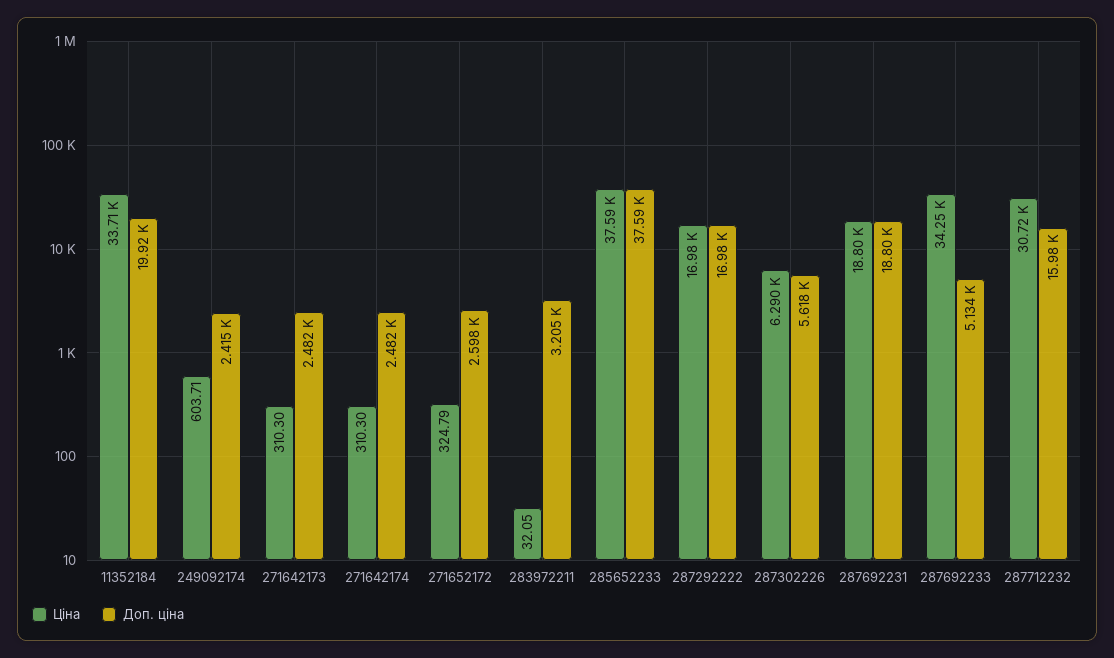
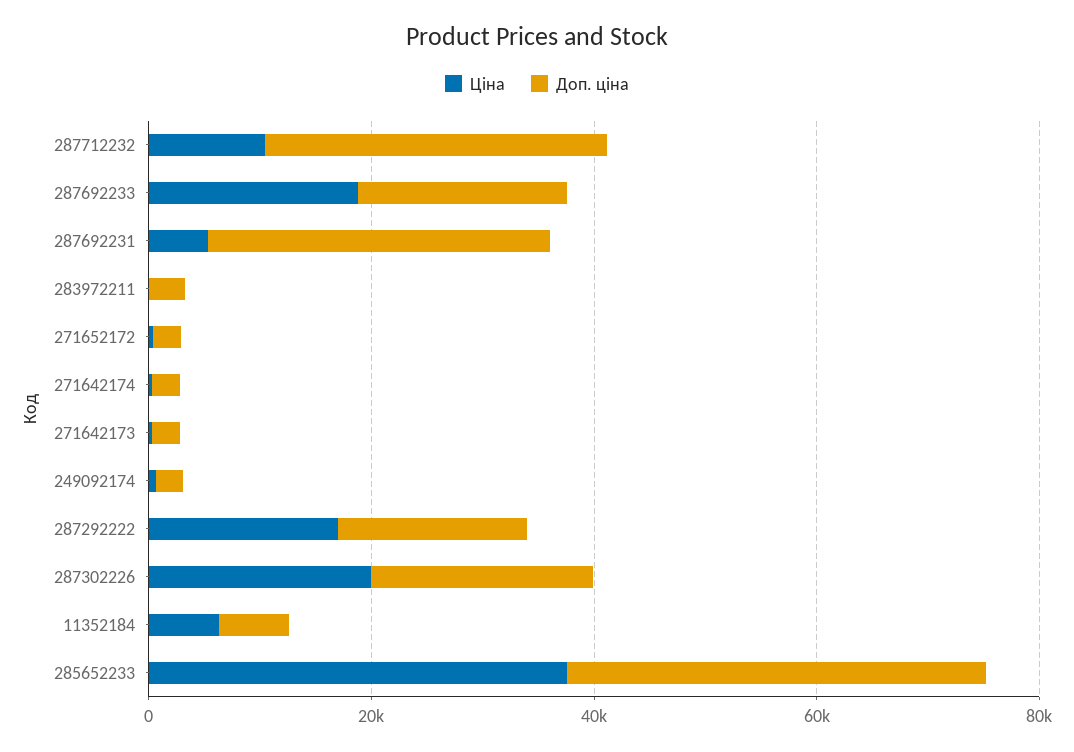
  {
    "Ціна": {
-     "11352184": 33710,
+     "11352184": 5000,
      "249092174": 603.71,
      "271642173": 310.3,
      "271642174": 310.3,
      "271652172": 324.79,
      "283972211": 32.05,
      "285652233": 37590,
      "287292222": 16980,
-     "287302226": 6290,
+     "287302226": 20000,
-     "287692231": 18800,
+     "287692231": 5000,
-     "287692233": 34250,
+     "287692233": 20000,
-     "287712232": 30720
+     "287712232": 10000
    },
    "Доп. ціна": {
-     "11352184": 19920,
+     "11352184": 5000,
      "249092174": 2415,
      "271642173": 2482,
      "271642174": 2482,
      "271652172": 2598,
      "283972211": 3205,
      "285652233": 37590,
      "287292222": 16980,
-     "287302226": 5618,
+     "287302226": 20000,
-     "287692231": 18800,
+     "287692231": 30000,
-     "287692233": 5134,
+     "287692233": 20000,
-     "287712232": 15980
+     "287712232": 30000
    }
  }

